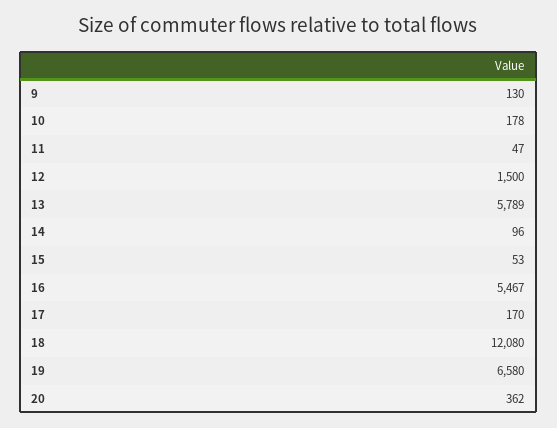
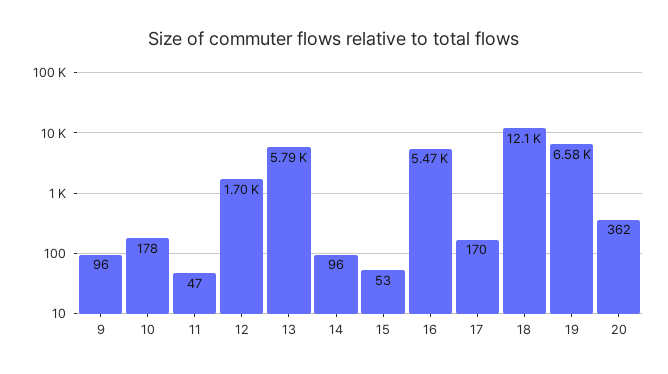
  {
-   "9": 130,
+   "9": 96,
    "10": 178,
    "11": 47,
-   "12": 1500,
+   "12": 1700,
    "13": 5789,
    "14": 96,
    "15": 53,
    "16": 5467,
    "17": 170,
    "18": 12080,
    "19": 6580,
    "20": 362
  }

